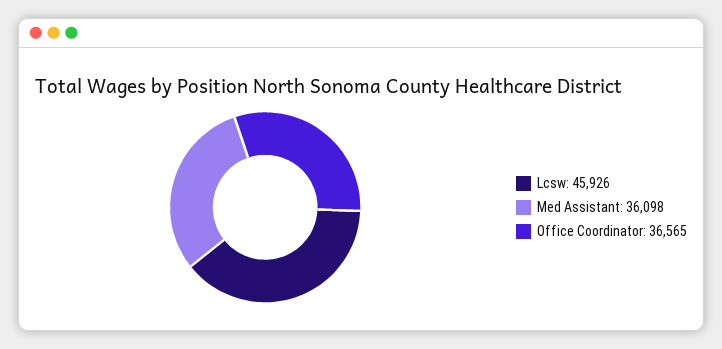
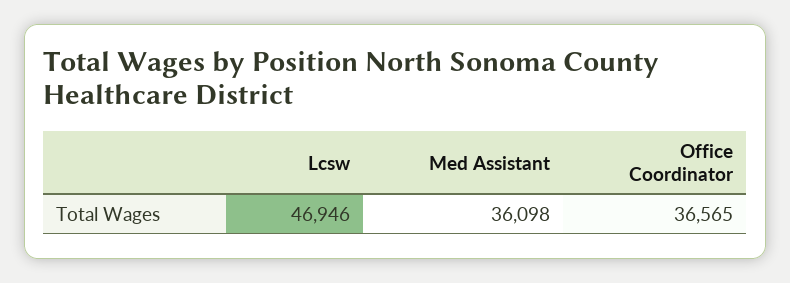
  {
-   "Lcsw": 45926,
+   "Lcsw": 46946,
    "Med Assistant": 36098,
    "Office Coordinator": 36565
  }

